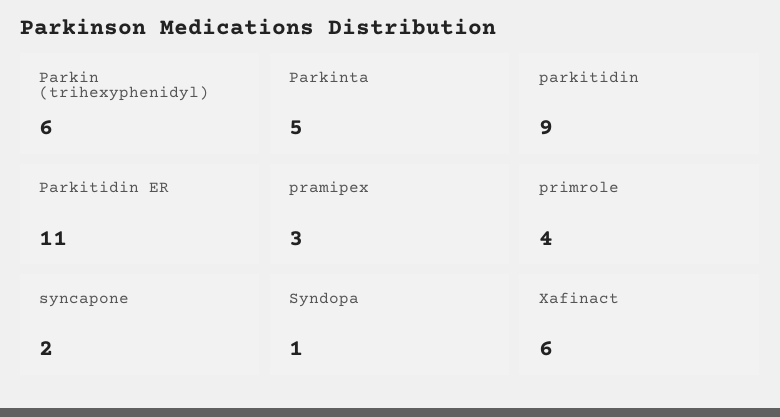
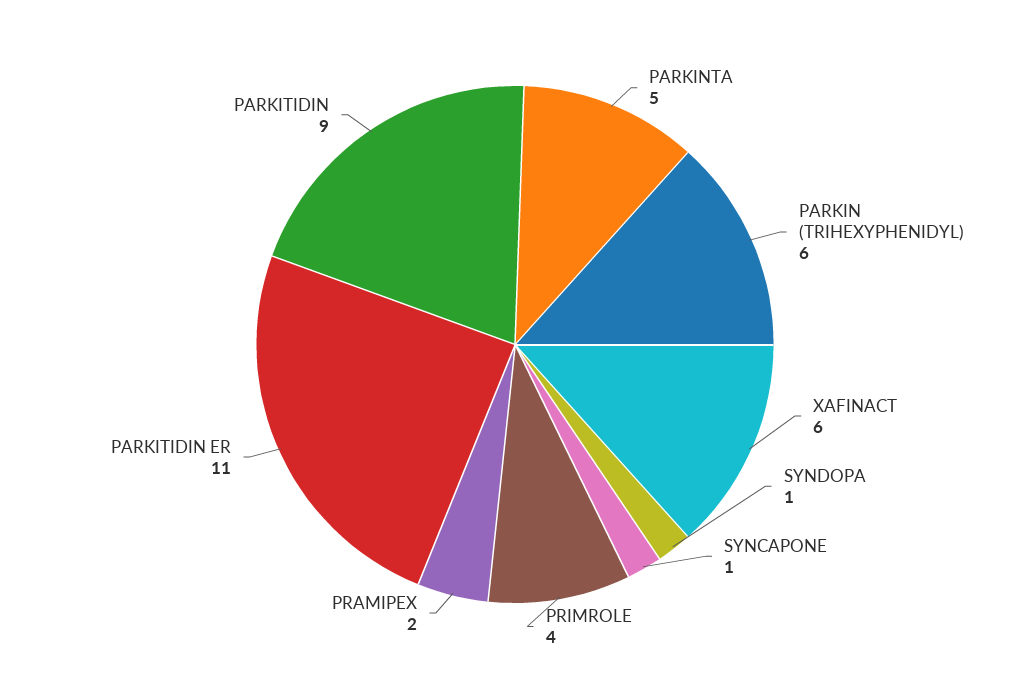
  {
    "Parkin (trihexyphenidyl)": 6,
    "Parkinta": 5,
    "parkitidin": 9,
    "Parkitidin ER": 11,
-   "pramipex": 3,
+   "pramipex": 2,
    "primrole": 4,
-   "syncapone": 2,
+   "syncapone": 1,
    "Syndopa": 1,
    "Xafinact": 6
  }

